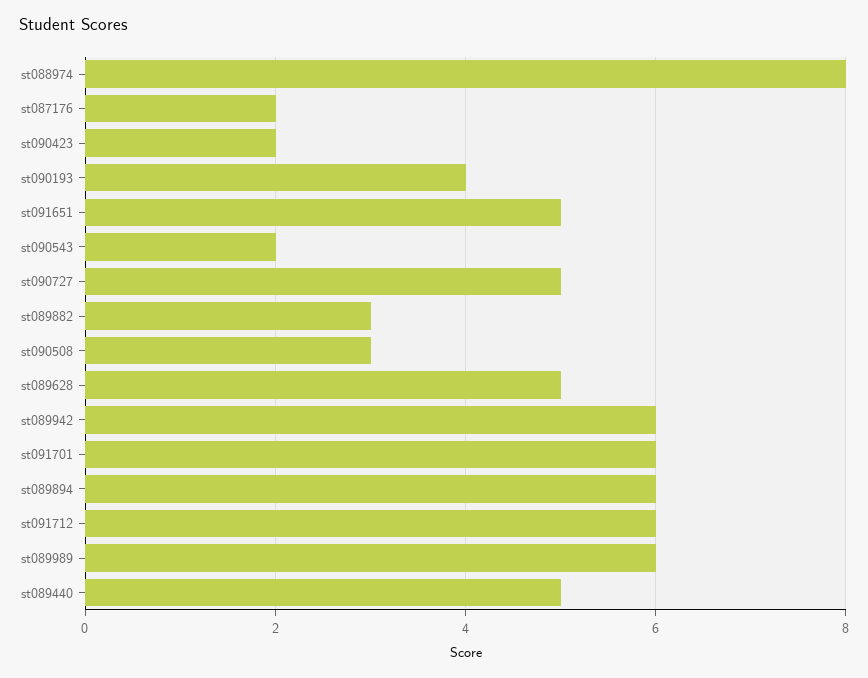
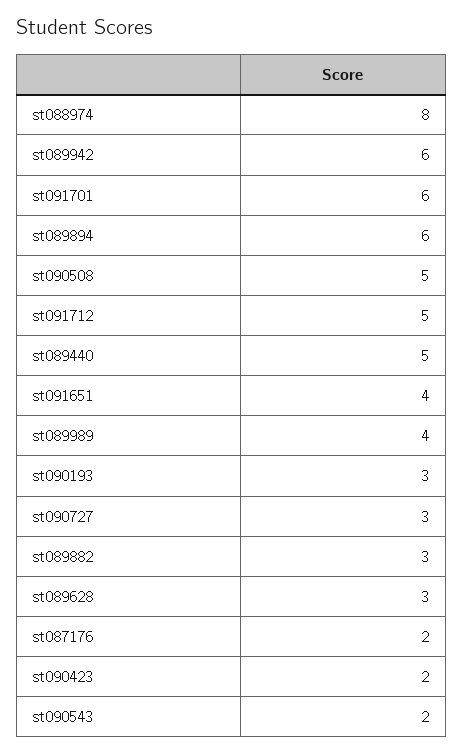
  {
    "st088974": 8,
    "st087176": 2,
    "st090423": 2,
-   "st090193": 4,
+   "st090193": 3,
-   "st091651": 5,
+   "st091651": 4,
    "st090543": 2,
-   "st090727": 5,
+   "st090727": 3,
    "st089882": 3,
-   "st090508": 3,
+   "st090508": 5,
-   "st089628": 5,
+   "st089628": 3,
    "st089942": 6,
    "st091701": 6,
    "st089894": 6,
-   "st091712": 6,
+   "st091712": 5,
-   "st089989": 6,
+   "st089989": 4,
    "st089440": 5
  }

